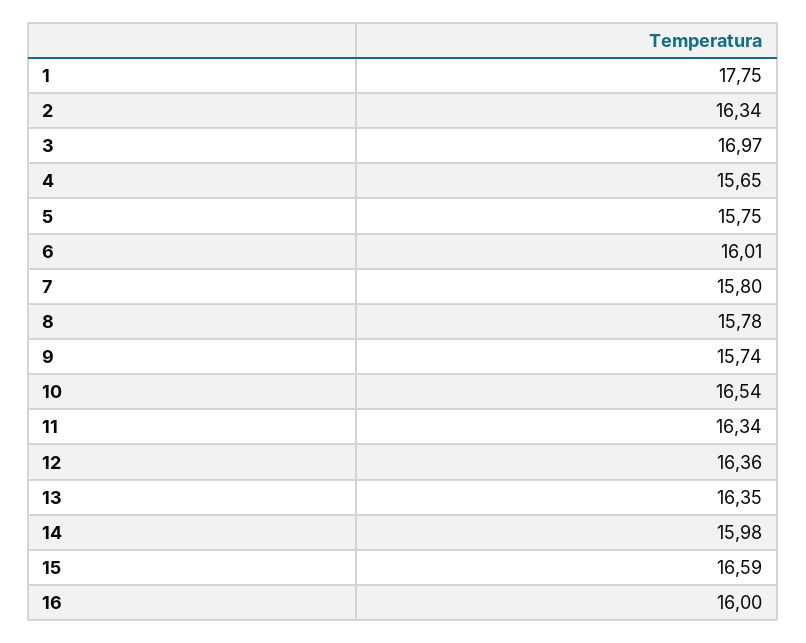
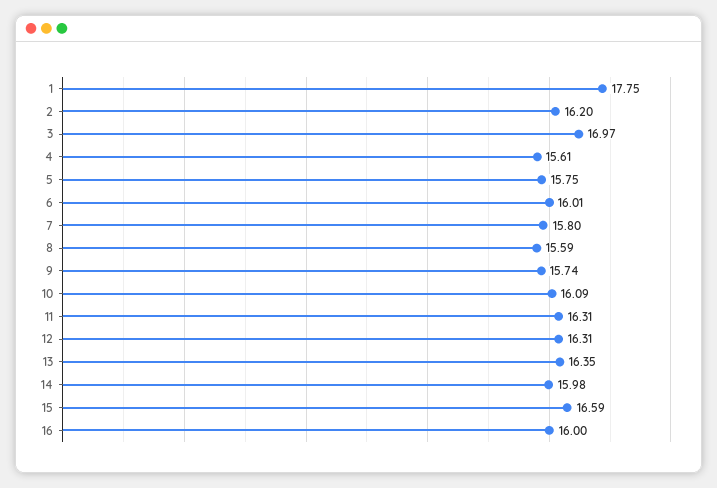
  {
    "1": 17.75,
-   "2": 16.34,
+   "2": 16.2,
    "3": 16.97,
-   "4": 15.65,
+   "4": 15.61,
    "5": 15.75,
    "6": 16.01,
    "7": 15.8,
-   "8": 15.78,
+   "8": 15.59,
    "9": 15.74,
-   "10": 16.54,
+   "10": 16.09,
-   "11": 16.34,
+   "11": 16.31,
-   "12": 16.36,
+   "12": 16.31,
    "13": 16.35,
    "14": 15.98,
    "15": 16.59,
    "16": 16
  }

